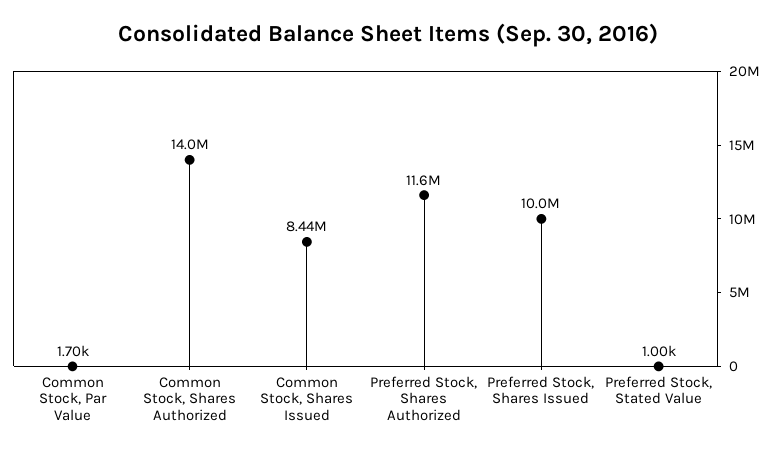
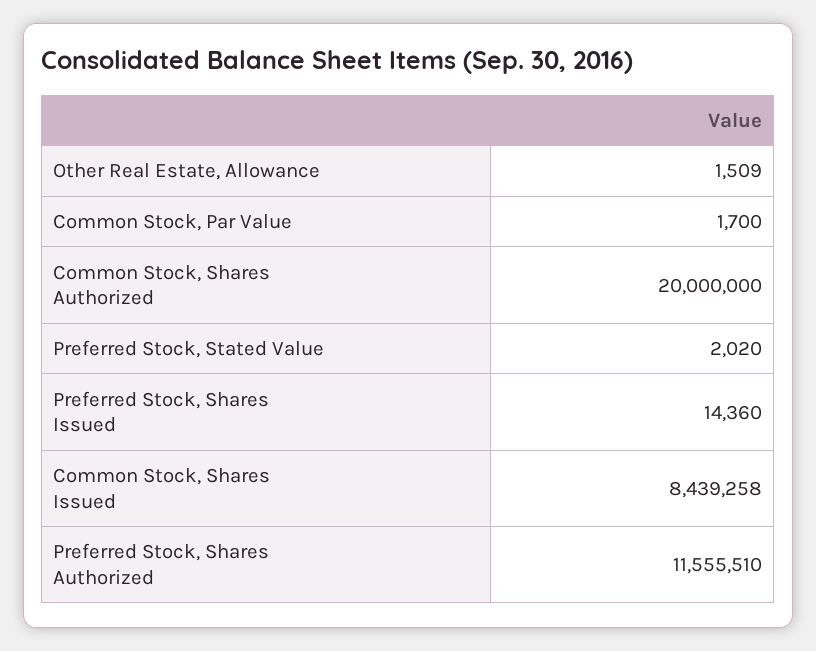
  {
    "Common Stock, Par Value": 1700,
-   "Common Stock, Shares Authorized": 14000000,
+   "Common Stock, Shares Authorized": 20000000,
    "Common Stock, Shares Issued": 8439258,
    "Preferred Stock, Shares Authorized": 11555510,
-   "Preferred Stock, Shares Issued": 10000000,
+   "Preferred Stock, Shares Issued": 14360,
-   "Preferred Stock, Stated Value": 1000
+   "Preferred Stock, Stated Value": 2020,
+   "Other Real Estate, Allowance": 1509
  }

